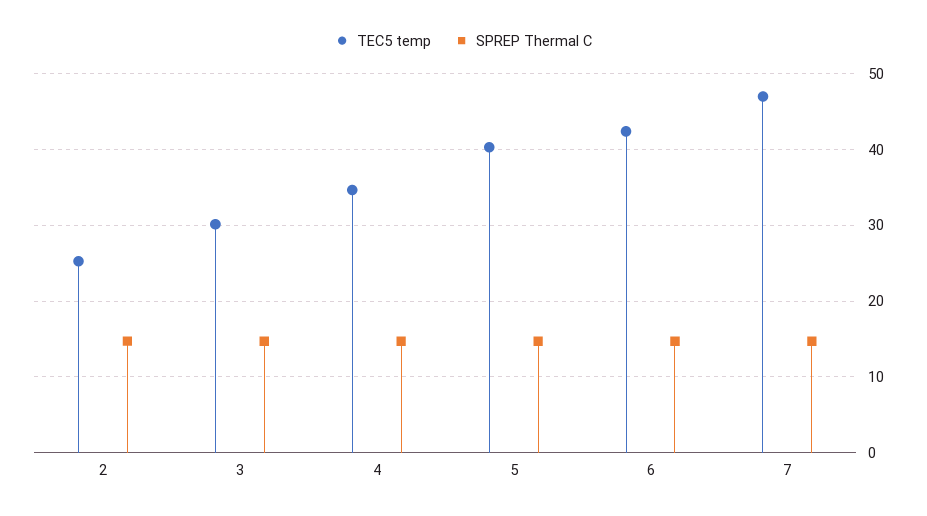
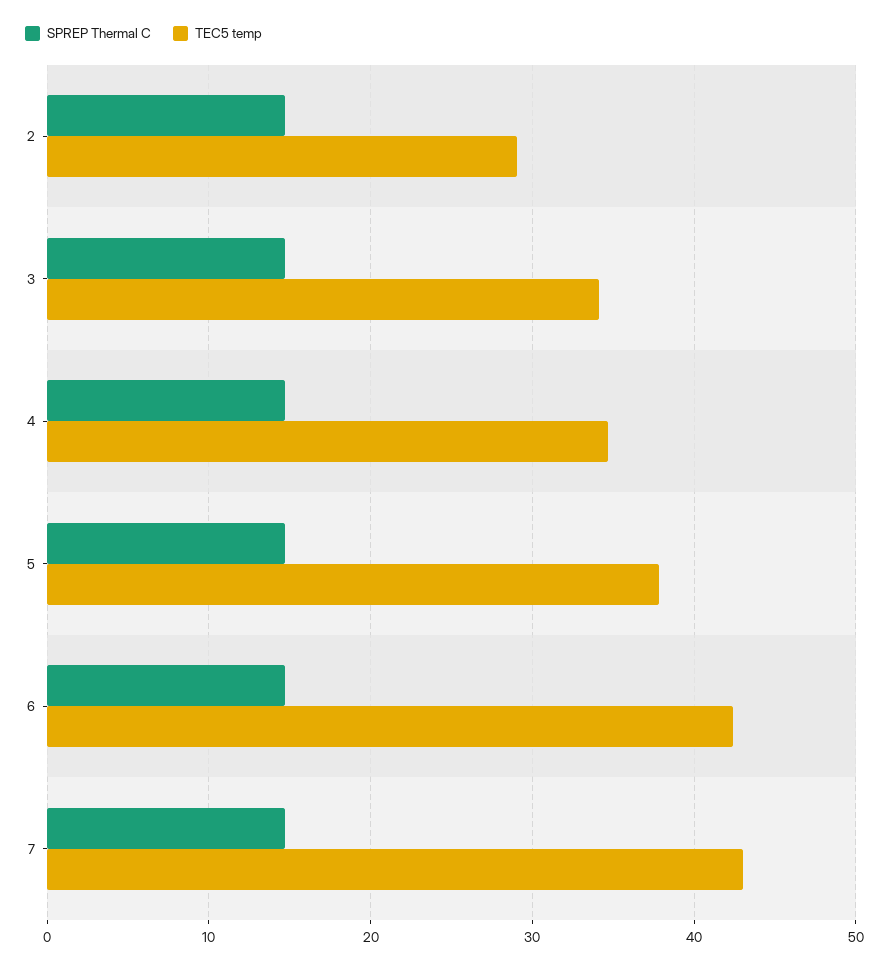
  {
    "TEC5 temp": {
-     "2": 25,
+     "2": 29,
-     "3": 30,
+     "3": 34,
      "4": 35,
-     "5": 40,
+     "5": 38,
      "6": 42,
-     "7": 47
+     "7": 43
    },
    "SPREP Thermal C": {
      "2": 15,
      "3": 15,
      "4": 15,
      "5": 15,
      "6": 15,
      "7": 15
    }
  }

